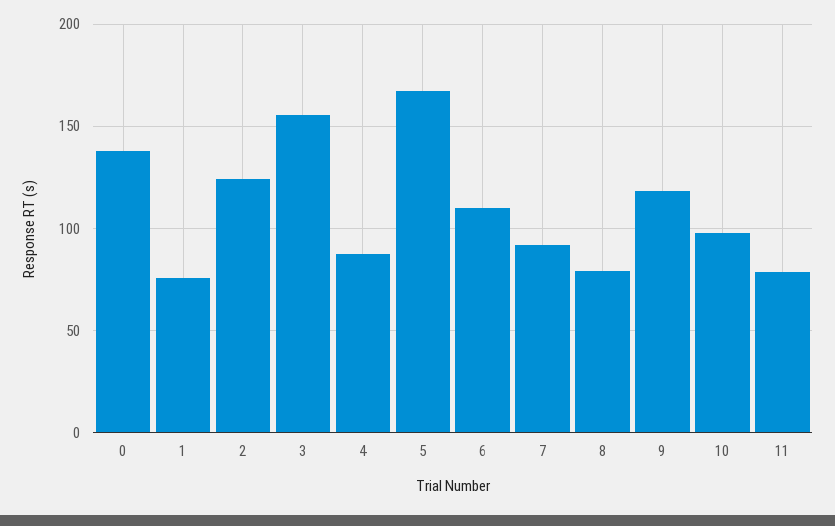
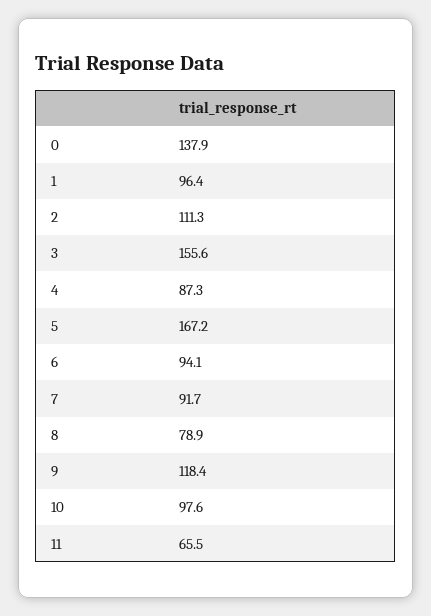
  {
    "0": 137.9,
-   "1": 75,
+   "1": 96.4,
-   "2": 125,
+   "2": 111.3,
    "3": 155.6,
    "4": 87.3,
    "5": 167.2,
-   "6": 110,
+   "6": 94.1,
    "7": 91.7,
    "8": 78.9,
    "9": 118.4,
    "10": 97.6,
-   "11": 80
+   "11": 65.5
  }

